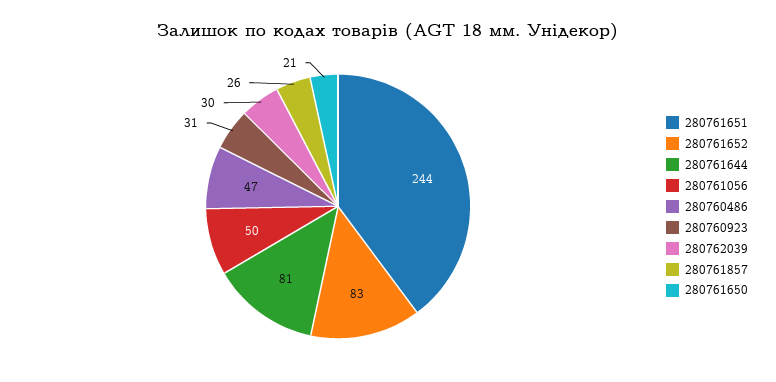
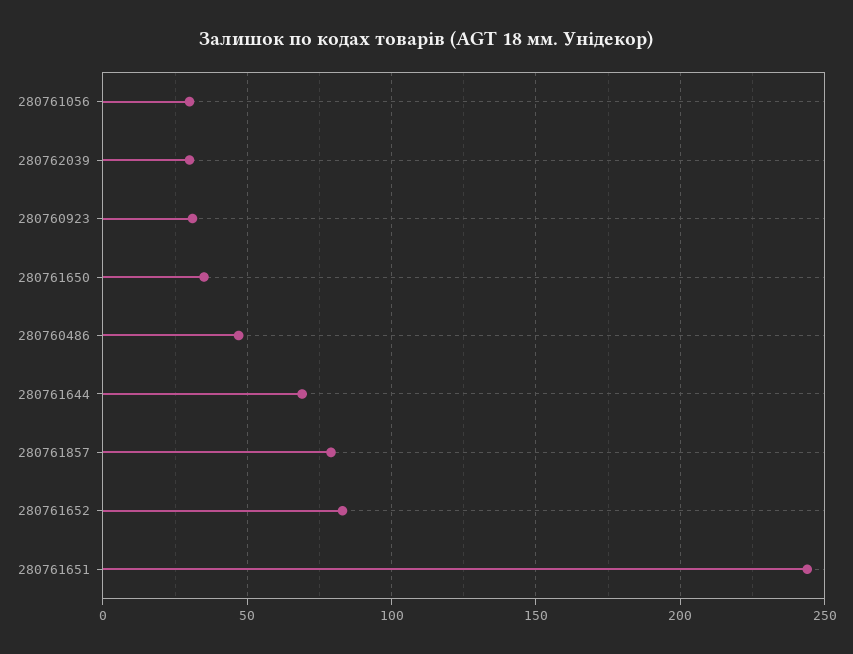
  {
    "280761651": 244,
    "280761652": 83,
-   "280761644": 81,
+   "280761644": 70,
-   "280761056": 50,
+   "280761056": 30,
    "280760486": 47,
    "280760923": 31,
    "280762039": 30,
-   "280761857": 26,
+   "280761857": 80,
-   "280761650": 21
+   "280761650": 35
  }

